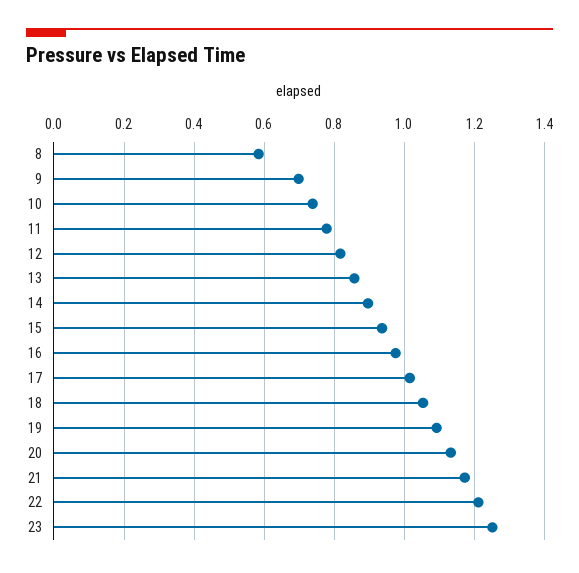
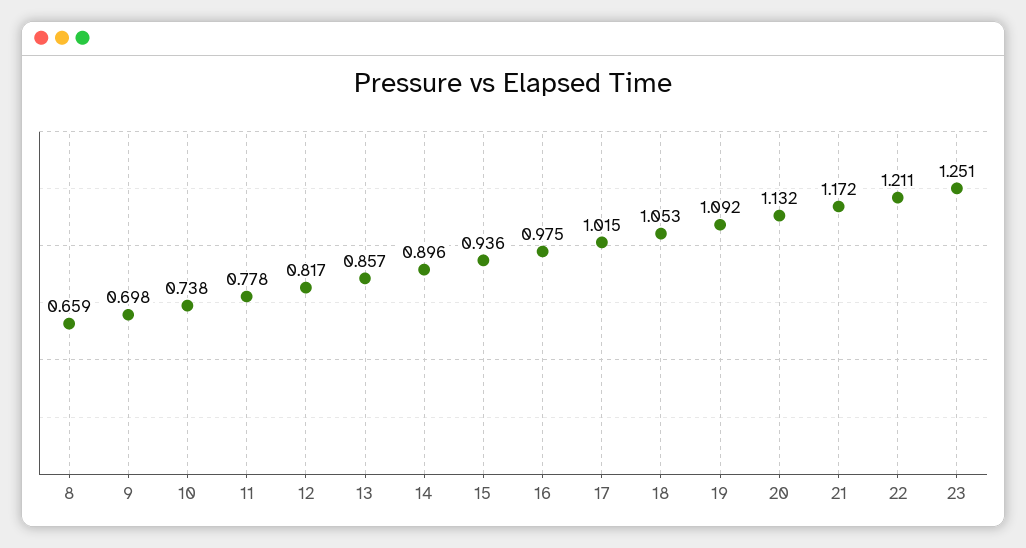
  {
-   "8": 0.58,
+   "8": 0.659,
    "9": 0.698,
    "10": 0.738,
    "11": 0.778,
    "12": 0.817,
    "13": 0.857,
    "14": 0.896,
    "15": 0.936,
    "16": 0.975,
    "17": 1.015,
    "18": 1.053,
    "19": 1.092,
    "20": 1.132,
    "21": 1.172,
    "22": 1.211,
    "23": 1.251
  }

